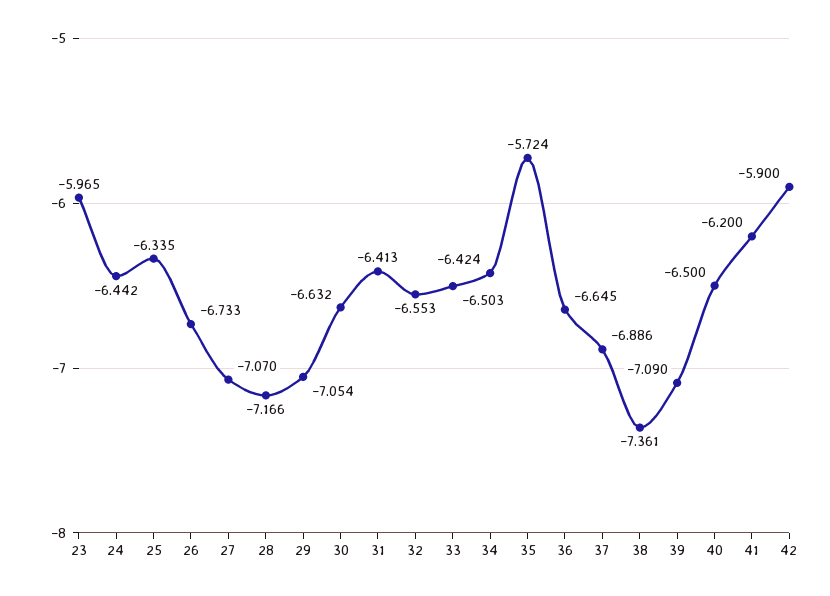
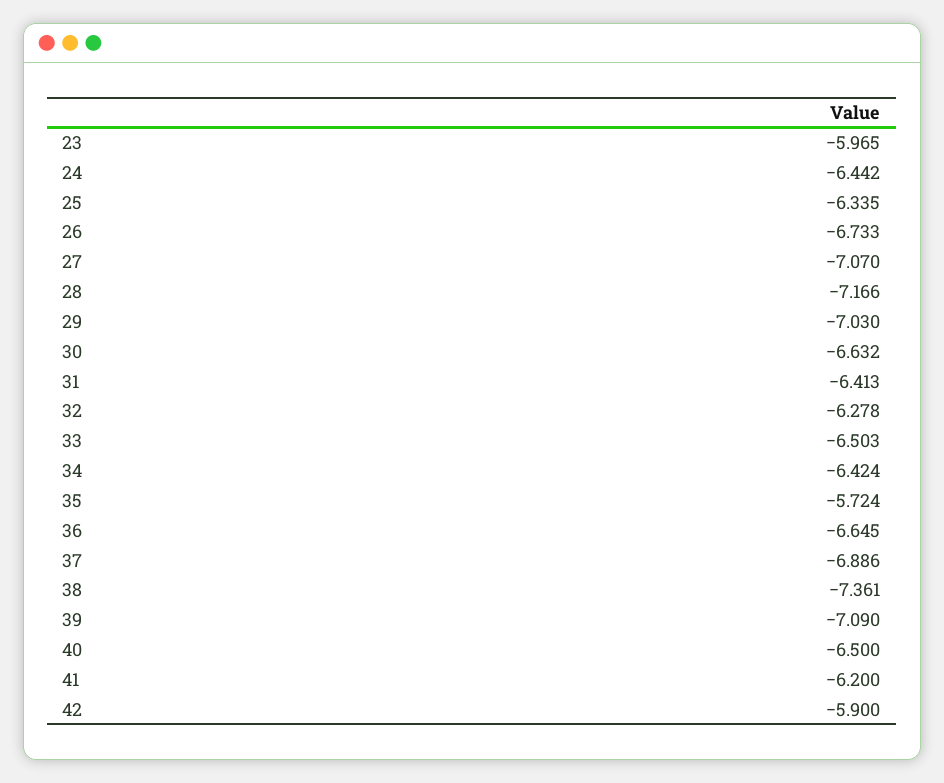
  {
    "23": -5.965,
    "24": -6.442,
    "25": -6.335,
    "26": -6.733,
    "27": -7.07,
    "28": -7.166,
-   "29": -7.054,
+   "29": -7.03,
    "30": -6.632,
    "31": -6.413,
-   "32": -6.553,
+   "32": -6.278,
    "33": -6.503,
    "34": -6.424,
    "35": -5.724,
    "36": -6.645,
    "37": -6.886,
    "38": -7.361,
    "39": -7.09,
    "40": -6.5,
    "41": -6.2,
    "42": -5.9
  }

